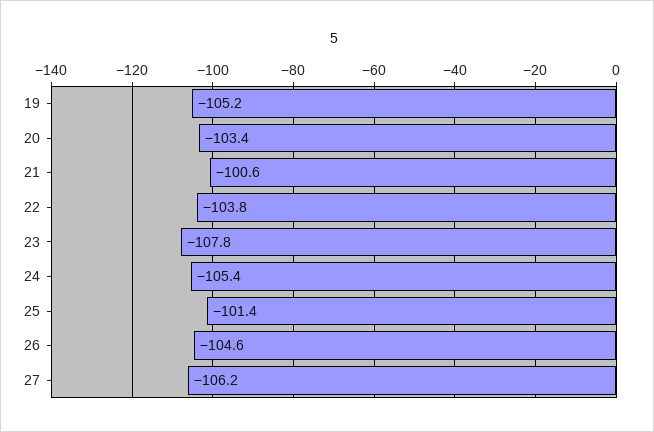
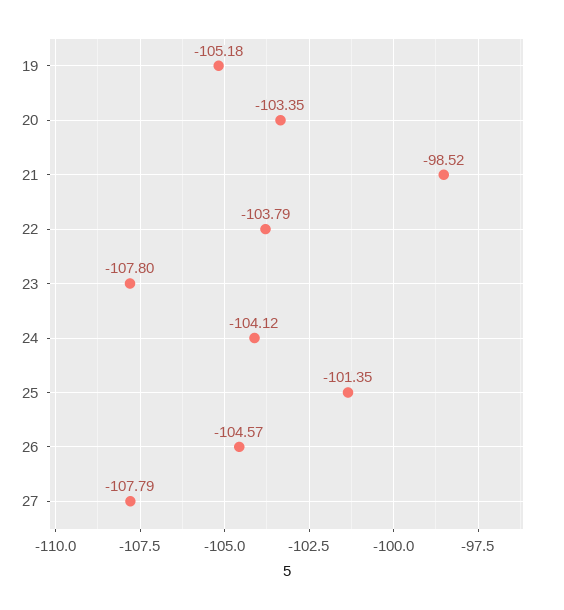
  {
    "19": -105.18,
    "20": -103.35,
-   "21": -100.6,
+   "21": -98.52,
    "22": -103.79,
    "23": -107.8,
-   "24": -105.4,
+   "24": -104.12,
    "25": -101.35,
    "26": -104.57,
-   "27": -106.2
+   "27": -107.79
  }

